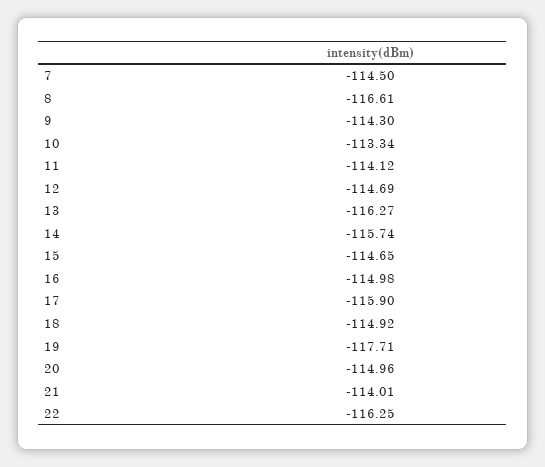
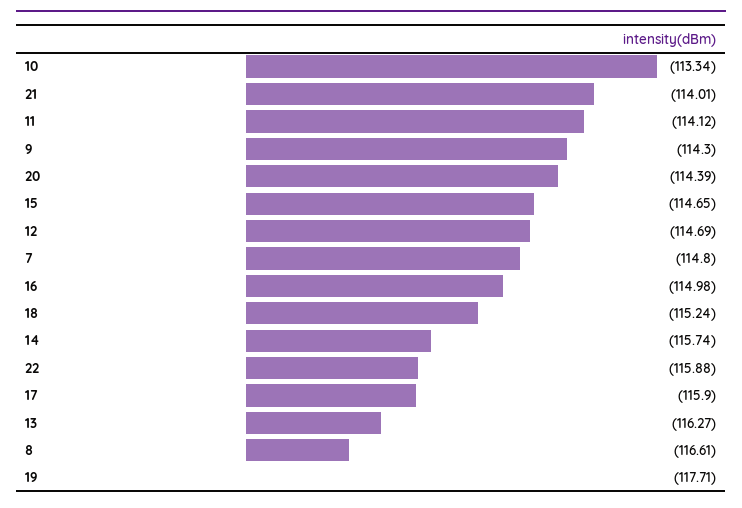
  {
-   "7": -114.5,
+   "7": -114.8,
    "8": -116.61,
    "9": -114.3,
    "10": -113.34,
    "11": -114.12,
    "12": -114.69,
    "13": -116.27,
    "14": -115.74,
    "15": -114.65,
    "16": -114.98,
    "17": -115.9,
-   "18": -114.92,
+   "18": -115.24,
    "19": -117.71,
-   "20": -114.96,
+   "20": -114.39,
    "21": -114.01,
-   "22": -116.25
+   "22": -115.88
  }

